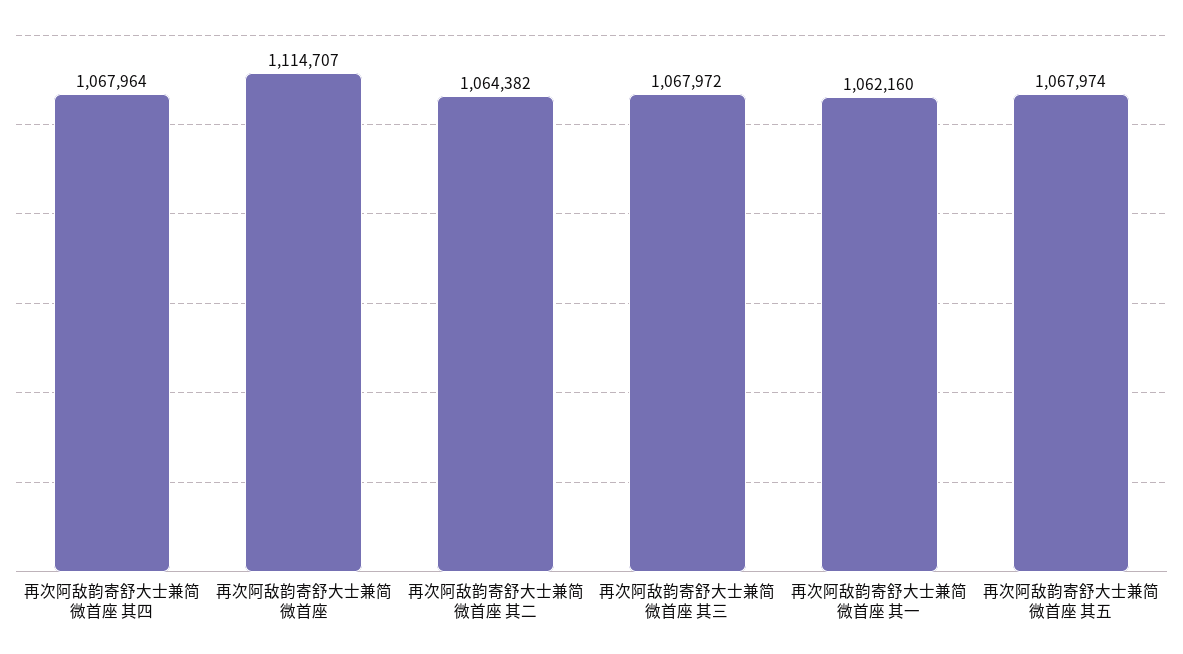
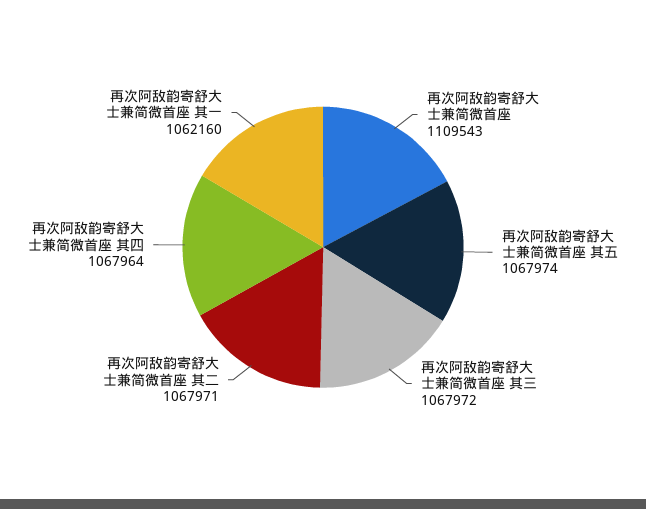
  {
    "再次阿敌韵寄舒大士兼简微首座 其四": 1067964,
-   "再次阿敌韵寄舒大士兼简微首座": 1114707,
+   "再次阿敌韵寄舒大士兼简微首座": 1109543,
-   "再次阿敌韵寄舒大士兼简微首座 其二": 1064382,
+   "再次阿敌韵寄舒大士兼简微首座 其二": 1067971,
    "再次阿敌韵寄舒大士兼简微首座 其三": 1067972,
    "再次阿敌韵寄舒大士兼简微首座 其一": 1062160,
    "再次阿敌韵寄舒大士兼简微首座 其五": 1067974
  }

